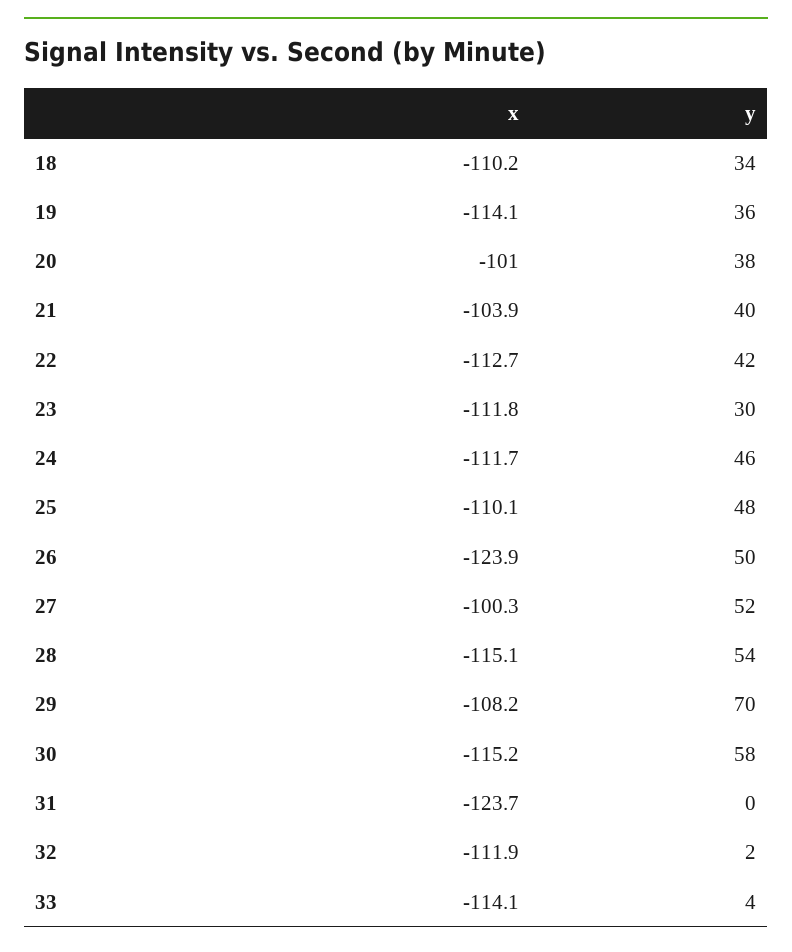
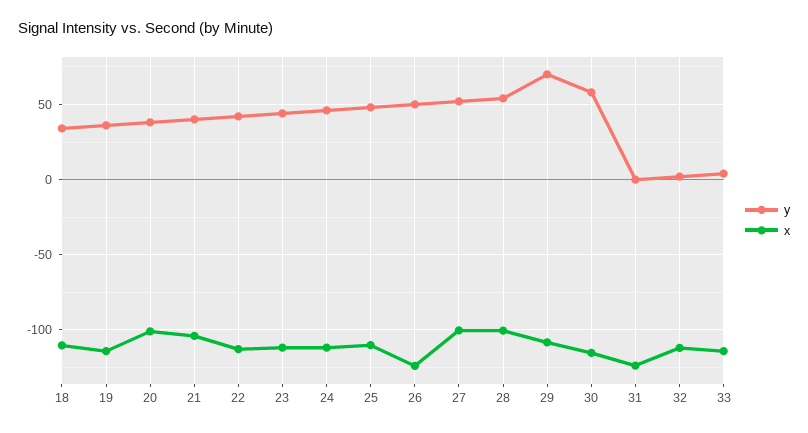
  {
    "x": {
      "18": -110.2,
      "19": -114.1,
      "20": -101,
      "21": -103.9,
      "22": -112.7,
      "23": -111.8,
      "24": -111.7,
      "25": -110.1,
      "26": -123.9,
      "27": -100.3,
-     "28": -115.1,
+     "28": -100,
      "29": -108.2,
      "30": -115.2,
      "31": -123.7,
      "32": -111.9,
      "33": -114.1
    },
    "y": {
      "18": 34,
      "19": 36,
      "20": 38,
      "21": 40,
      "22": 42,
-     "23": 30,
+     "23": 45,
      "24": 46,
      "25": 48,
      "26": 50,
      "27": 52,
      "28": 54,
      "29": 70,
      "30": 58,
      "31": 0,
      "32": 2,
      "33": 4
    }
  }

